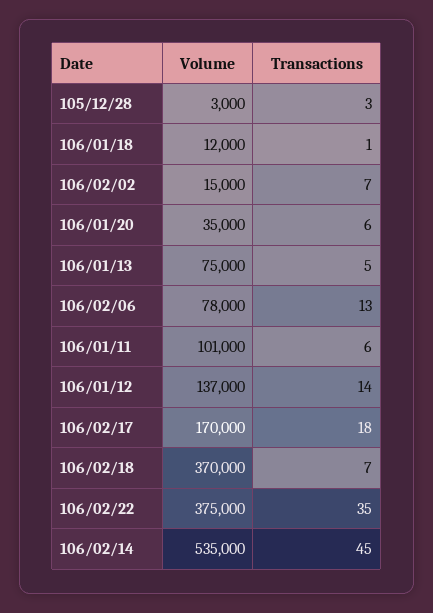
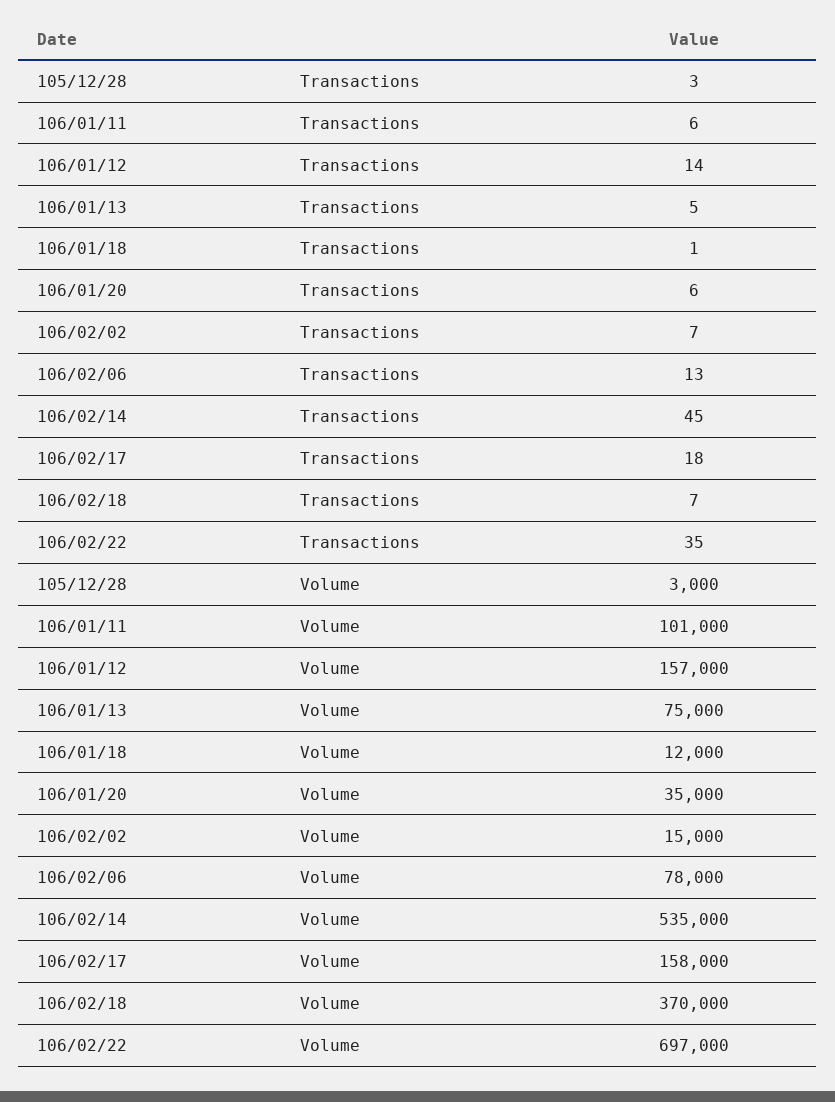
  {
    "Volume": {
      "105/12/28": 3000,
      "106/01/18": 12000,
      "106/02/02": 15000,
      "106/01/20": 35000,
      "106/01/13": 75000,
      "106/02/06": 78000,
      "106/01/11": 101000,
-     "106/01/12": 137000,
+     "106/01/12": 157000,
-     "106/02/17": 170000,
+     "106/02/17": 158000,
      "106/02/18": 370000,
-     "106/02/22": 375000,
+     "106/02/22": 697000,
      "106/02/14": 535000
    },
    "Transactions": {
      "105/12/28": 3,
      "106/01/18": 1,
      "106/02/02": 7,
      "106/01/20": 6,
      "106/01/13": 5,
      "106/02/06": 13,
      "106/01/11": 6,
      "106/01/12": 14,
      "106/02/17": 18,
      "106/02/18": 7,
      "106/02/22": 35,
      "106/02/14": 45
    }
  }

